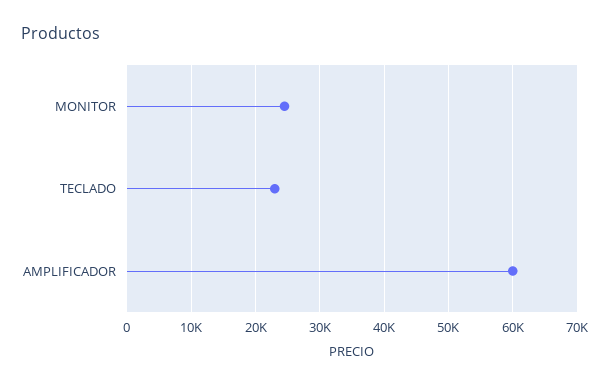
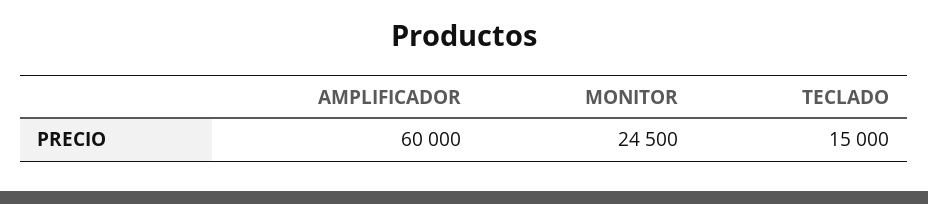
  {
    "MONITOR": 24500,
-   "TECLADO": 23000,
+   "TECLADO": 15000,
    "AMPLIFICADOR": 60000
  }

